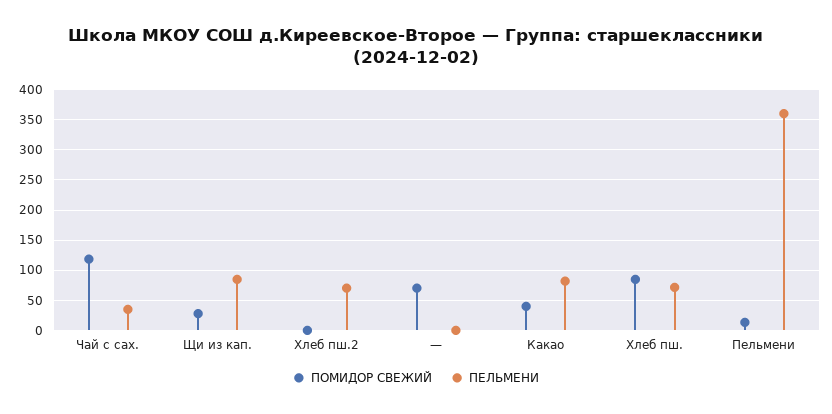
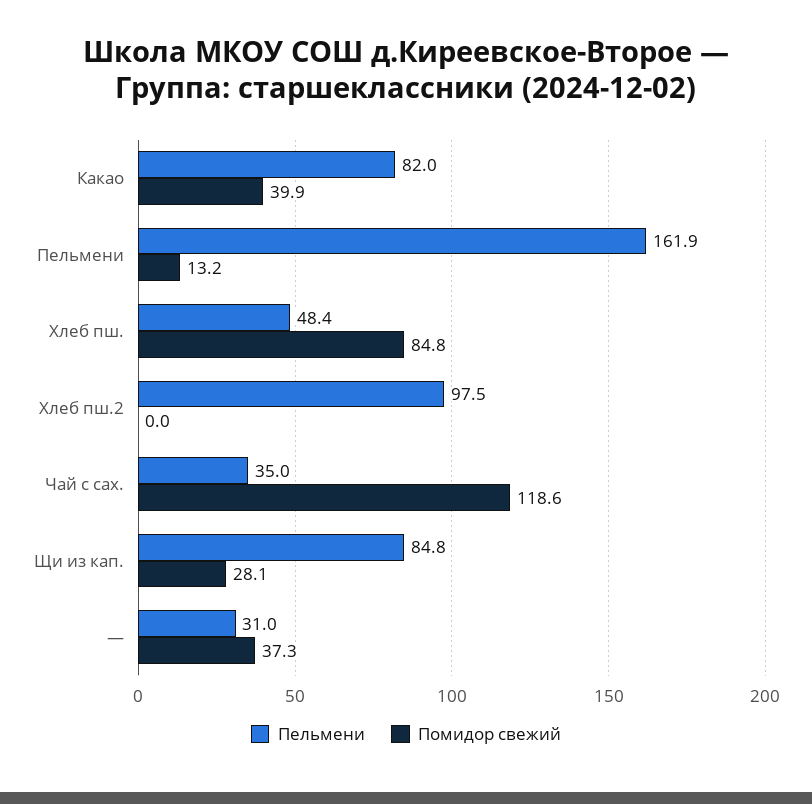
  {
    "ПОМИДОР СВЕЖИЙ": {
      "Чай с сах.": 118.6,
      "Щи из кап.": 28.1,
      "Хлеб пш.2": 0,
-     "—": 70,
+     "—": 37.3,
      "Какао": 39.9,
      "Хлеб пш.": 84.8,
      "Пельмени": 13.2
    },
    "ПЕЛЬМЕНИ": {
      "Чай с сах.": 35,
      "Щи из кап.": 84.8,
-     "Хлеб пш.2": 70,
+     "Хлеб пш.2": 97.5,
-     "—": 0,
+     "—": 31,
      "Какао": 82,
-     "Хлеб пш.": 70,
+     "Хлеб пш.": 48.4,
-     "Пельмени": 360
+     "Пельмени": 161.9
    }
  }

